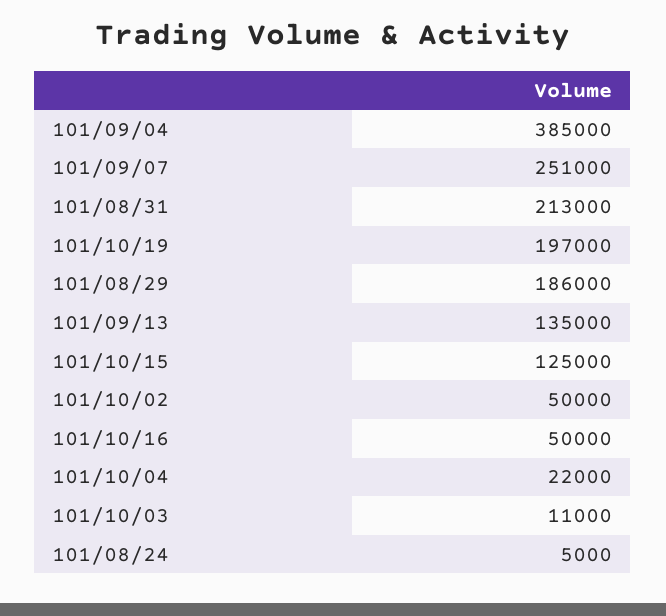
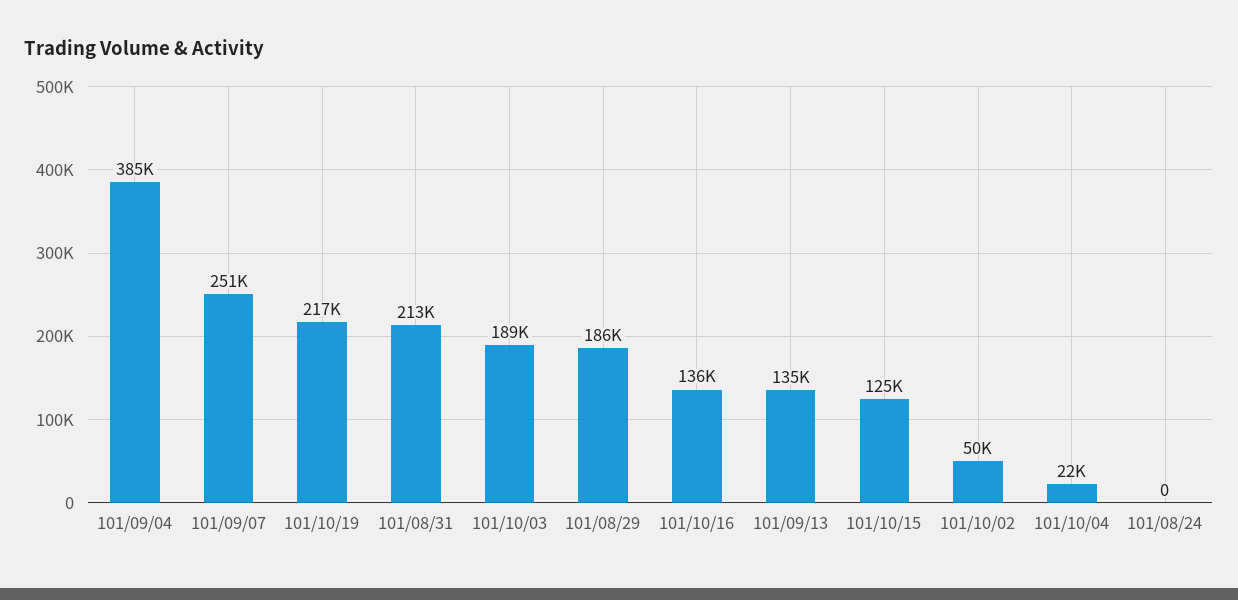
  {
    "101/09/04": 385000,
    "101/09/07": 251000,
    "101/08/31": 213000,
-   "101/10/19": 197000,
+   "101/10/19": 217000,
    "101/08/29": 186000,
    "101/09/13": 135000,
    "101/10/15": 125000,
    "101/10/02": 50000,
-   "101/10/16": 50000,
+   "101/10/16": 136000,
    "101/10/04": 22000,
-   "101/10/03": 11000,
+   "101/10/03": 189000,
-   "101/08/24": 5000
+   "101/08/24": 0
  }

